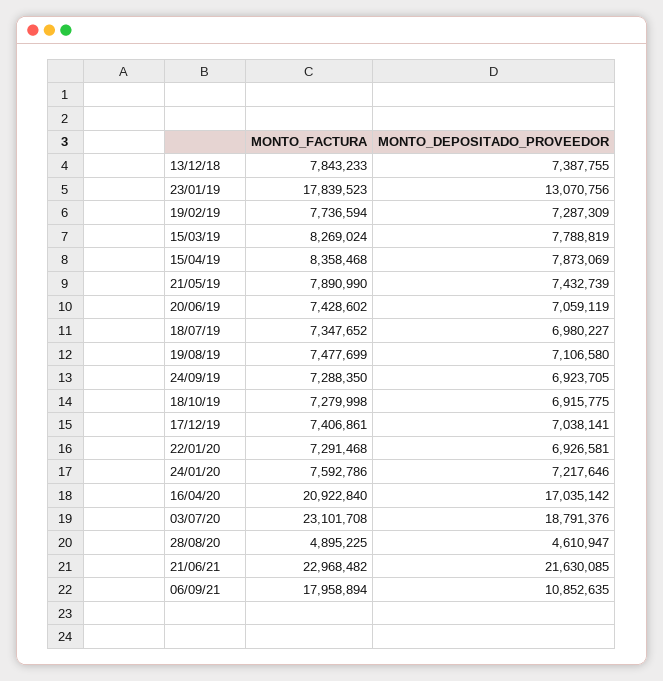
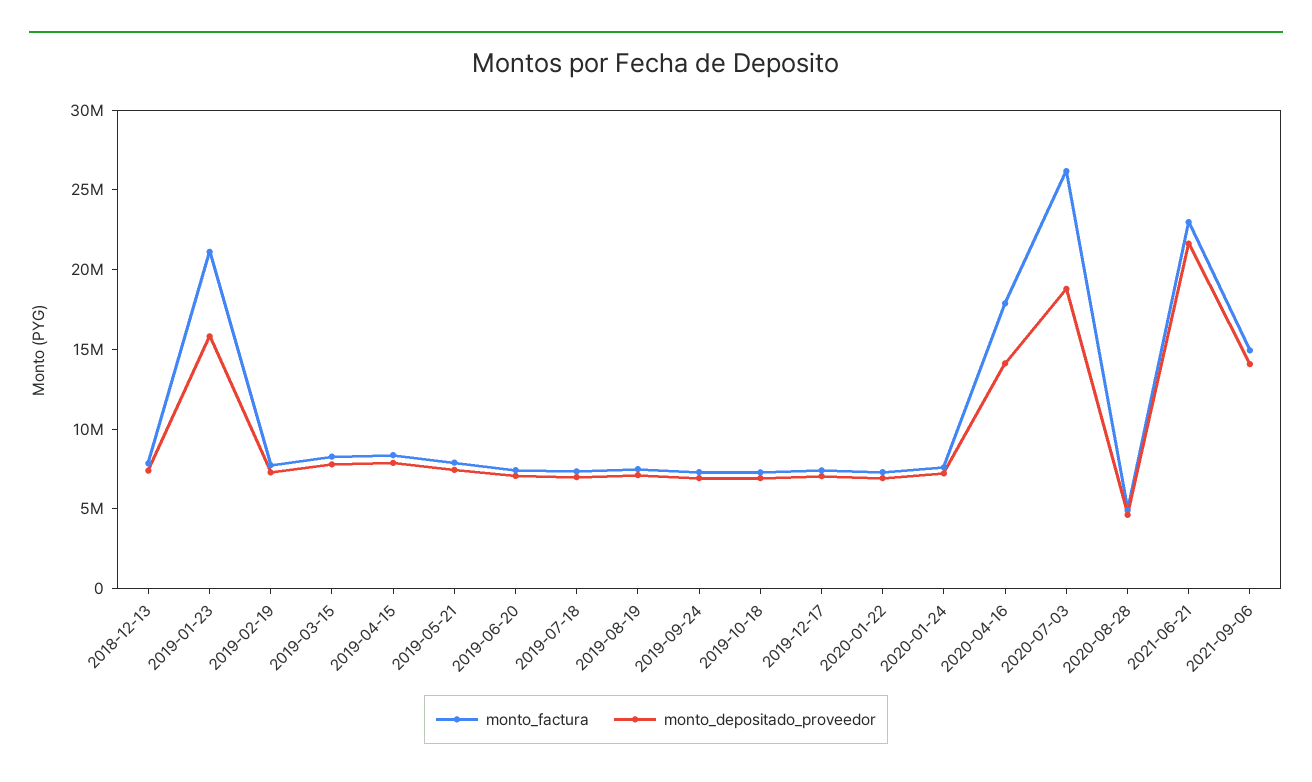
  {
    "MONTO_FACTURA": {
      "13/12/18": 7843233,
-     "23/01/19": 17839523,
+     "23/01/19": 21000000,
      "19/02/19": 7736594,
      "15/03/19": 8269024,
      "15/04/19": 8358468,
      "21/05/19": 7890990,
      "20/06/19": 7428602,
      "18/07/19": 7347652,
      "19/08/19": 7477699,
      "24/09/19": 7288350,
      "18/10/19": 7279998,
      "17/12/19": 7406861,
      "22/01/20": 7291468,
      "24/01/20": 7592786,
-     "16/04/20": 20922840,
+     "16/04/20": 18000000,
-     "03/07/20": 23101708,
+     "03/07/20": 26000000,
      "28/08/20": 4895225,
      "21/06/21": 22968482,
-     "06/09/21": 17958894
+     "06/09/21": 15000000
    },
    "MONTO_DEPOSITADO_PROVEEDOR": {
      "13/12/18": 7387755,
-     "23/01/19": 13070756,
+     "23/01/19": 16000000,
      "19/02/19": 7287309,
      "15/03/19": 7788819,
      "15/04/19": 7873069,
      "21/05/19": 7432739,
      "20/06/19": 7059119,
      "18/07/19": 6980227,
      "19/08/19": 7106580,
      "24/09/19": 6923705,
      "18/10/19": 6915775,
      "17/12/19": 7038141,
      "22/01/20": 6926581,
      "24/01/20": 7217646,
-     "16/04/20": 17035142,
+     "16/04/20": 14000000,
      "03/07/20": 18791376,
      "28/08/20": 4610947,
      "21/06/21": 21630085,
-     "06/09/21": 10852635
+     "06/09/21": 14000000
    }
  }

